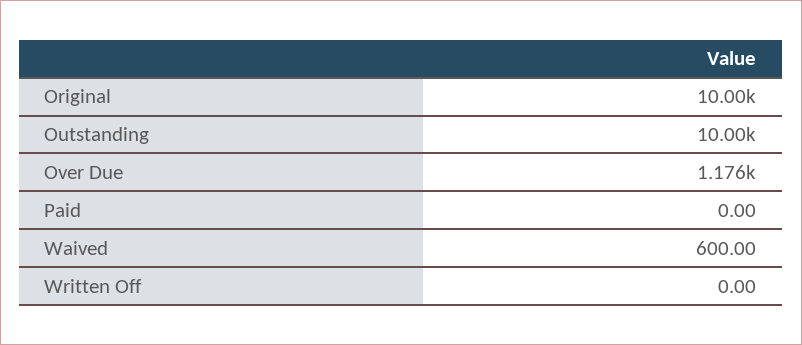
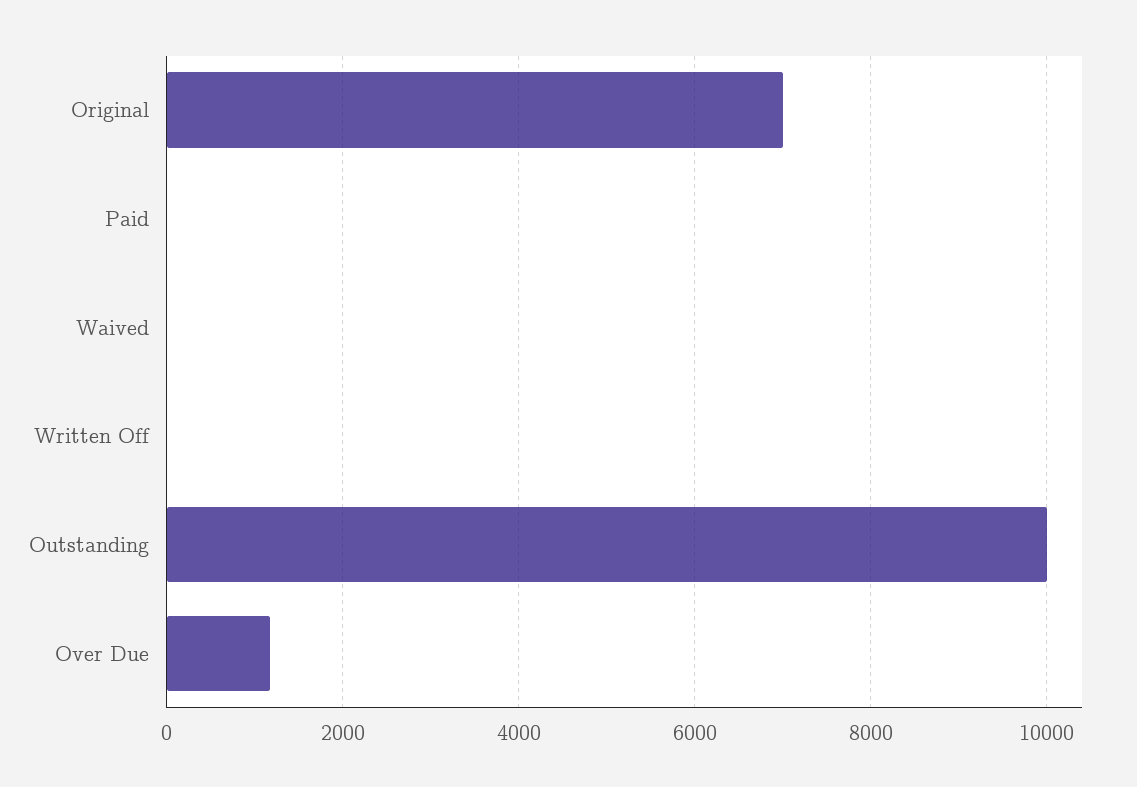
  {
-   "Original": 10000,
+   "Original": 7000,
    "Outstanding": 10000,
    "Over Due": 1176,
    "Paid": 0,
-   "Waived": 600,
+   "Waived": 0,
    "Written Off": 0
  }

